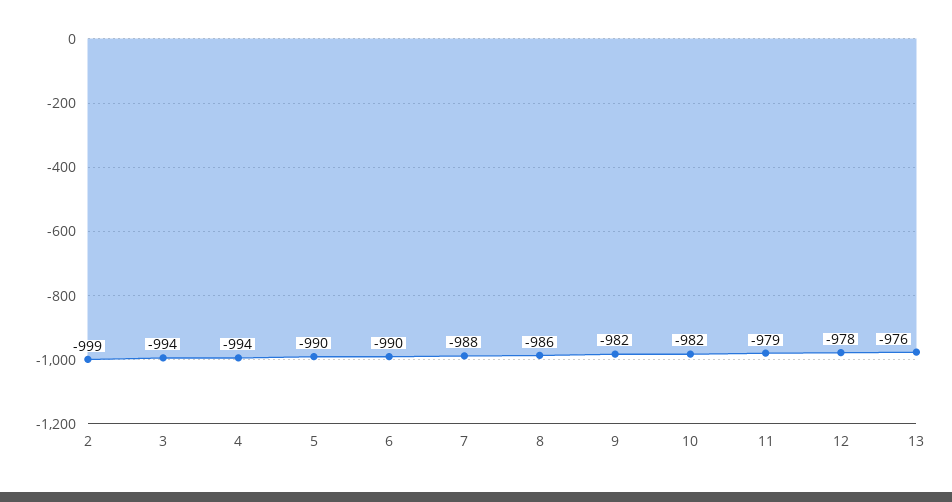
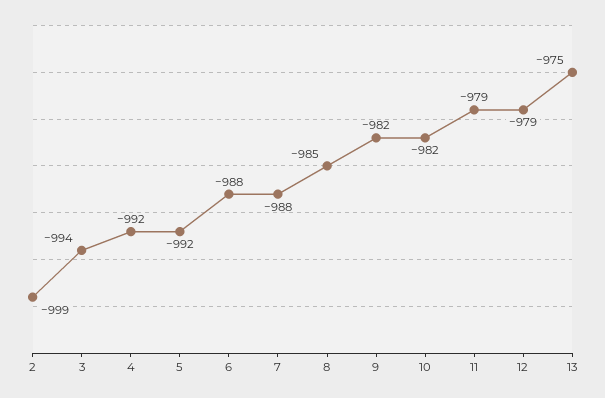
  {
    "2": -999,
    "3": -994,
-   "4": -994,
+   "4": -992,
-   "5": -990,
+   "5": -992,
-   "6": -990,
+   "6": -988,
    "7": -988,
-   "8": -986,
+   "8": -985,
    "9": -982,
    "10": -982,
    "11": -979,
-   "12": -978,
+   "12": -979,
-   "13": -976
+   "13": -975
  }

